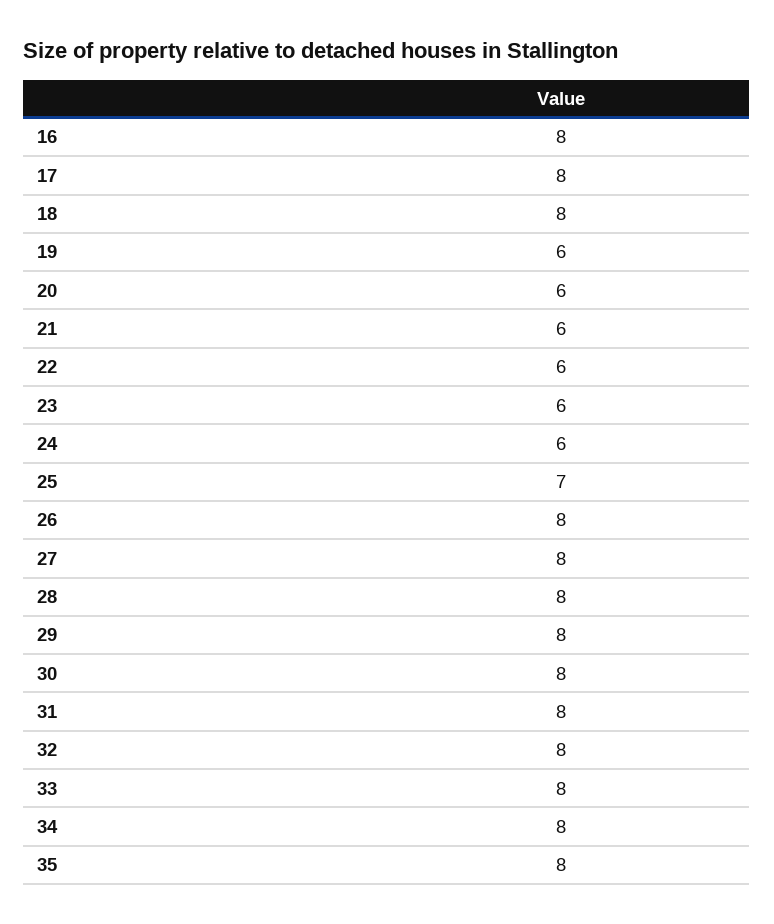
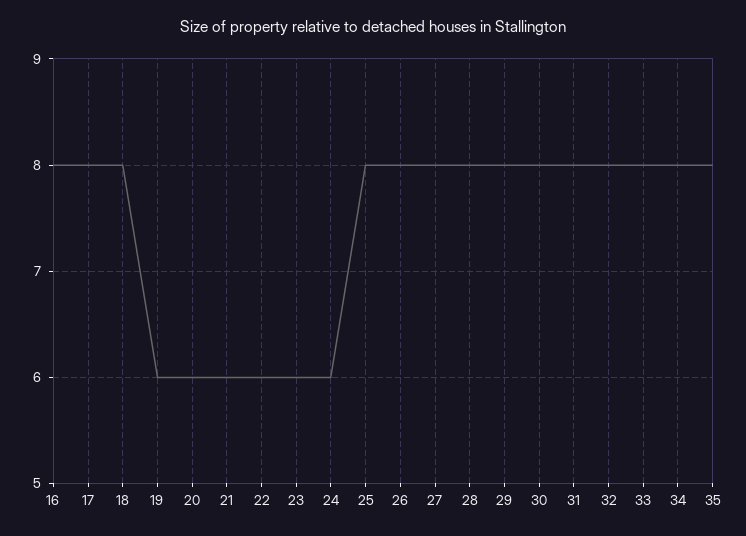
  {
    "16": 8,
    "17": 8,
    "18": 8,
    "19": 6,
    "20": 6,
    "21": 6,
    "22": 6,
    "23": 6,
    "24": 6,
-   "25": 7,
+   "25": 8,
    "26": 8,
    "27": 8,
    "28": 8,
    "29": 8,
    "30": 8,
    "31": 8,
    "32": 8,
    "33": 8,
    "34": 8,
    "35": 8
  }

